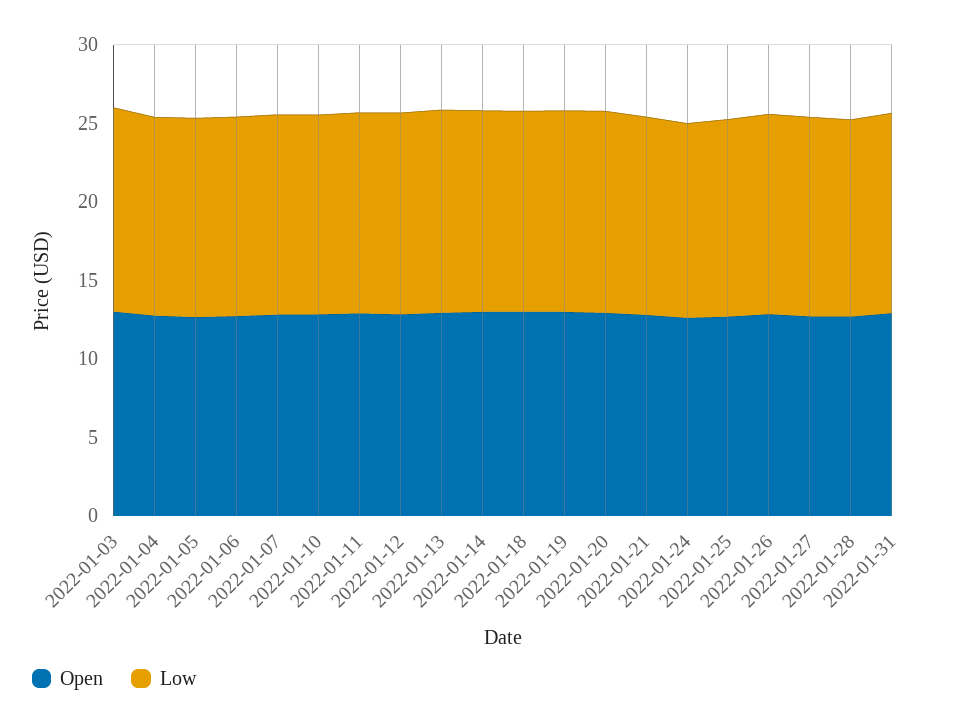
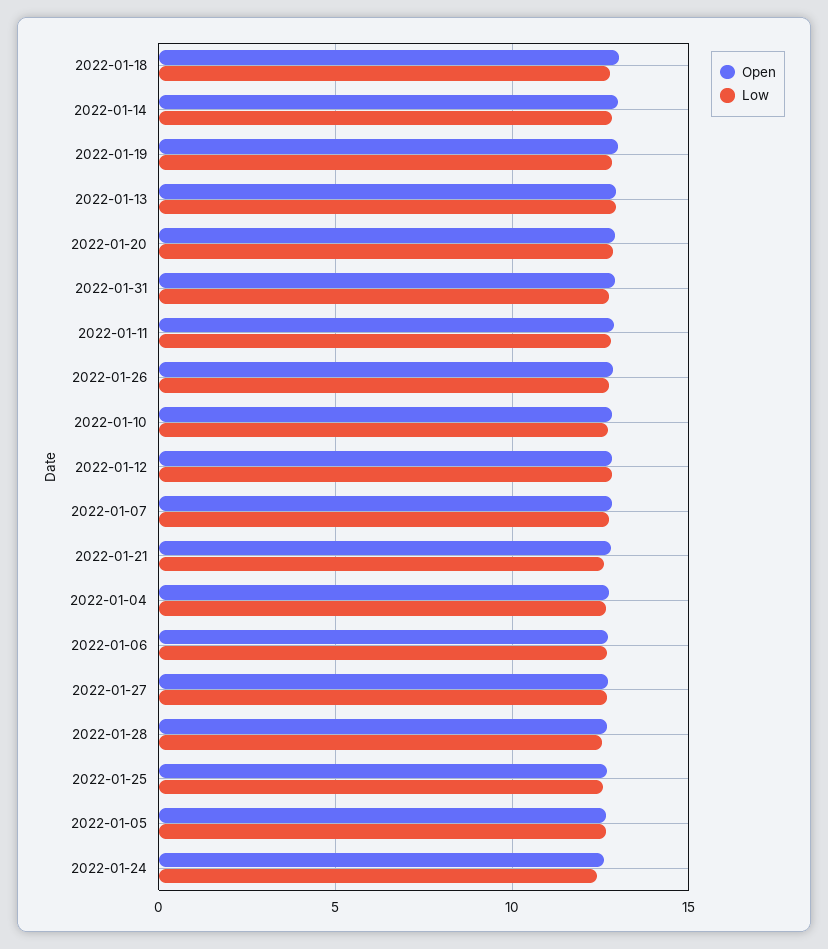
  {
    "Open": {
-     "2022-01-03": 13,
      "2022-01-04": 12.5,
      "2022-01-05": 12.5,
      "2022-01-06": 12.5,
      "2022-01-07": 13,
      "2022-01-10": 13,
      "2022-01-11": 13,
      "2022-01-12": 13,
      "2022-01-13": 13,
      "2022-01-14": 13,
      "2022-01-18": 13,
      "2022-01-19": 13,
      "2022-01-20": 13,
      "2022-01-21": 13,
      "2022-01-24": 12.5,
      "2022-01-25": 12.5,
      "2022-01-26": 13,
      "2022-01-27": 12.5,
      "2022-01-28": 12.5,
      "2022-01-31": 13
    },
    "Low": {
-     "2022-01-03": 13,
      "2022-01-04": 12.5,
      "2022-01-05": 12.5,
      "2022-01-06": 12.5,
      "2022-01-07": 12.5,
      "2022-01-10": 12.5,
      "2022-01-11": 13,
      "2022-01-12": 13,
      "2022-01-13": 13,
      "2022-01-14": 13,
      "2022-01-18": 13,
      "2022-01-19": 13,
      "2022-01-20": 13,
      "2022-01-21": 12.5,
      "2022-01-24": 12.5,
      "2022-01-25": 12.5,
      "2022-01-26": 12.5,
      "2022-01-27": 12.5,
      "2022-01-28": 12.5,
      "2022-01-31": 12.5
    }
  }

